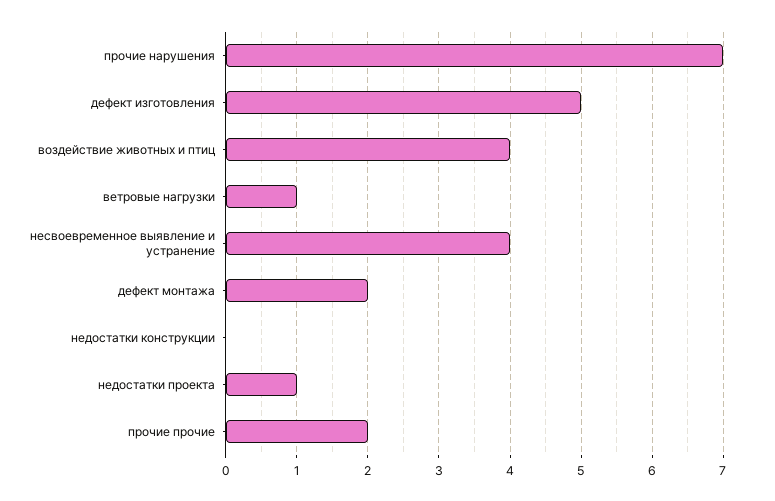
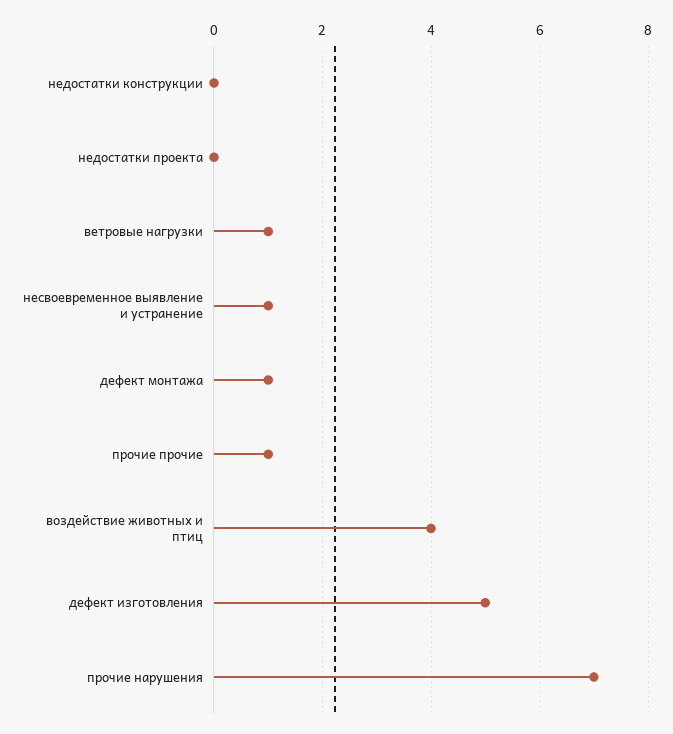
  {
    "прочие нарушения": 7,
    "дефект изготовления": 5,
    "воздействие животных и птиц": 4,
    "ветровые нагрузки": 1,
-   "несвоевременное выявление и устранение": 4,
+   "несвоевременное выявление и устранение": 1,
-   "дефект монтажа": 2,
+   "дефект монтажа": 1,
    "недостатки конструкции": 0,
-   "недостатки проекта": 1,
+   "недостатки проекта": 0,
-   "прочие прочие": 2
+   "прочие прочие": 1
  }

